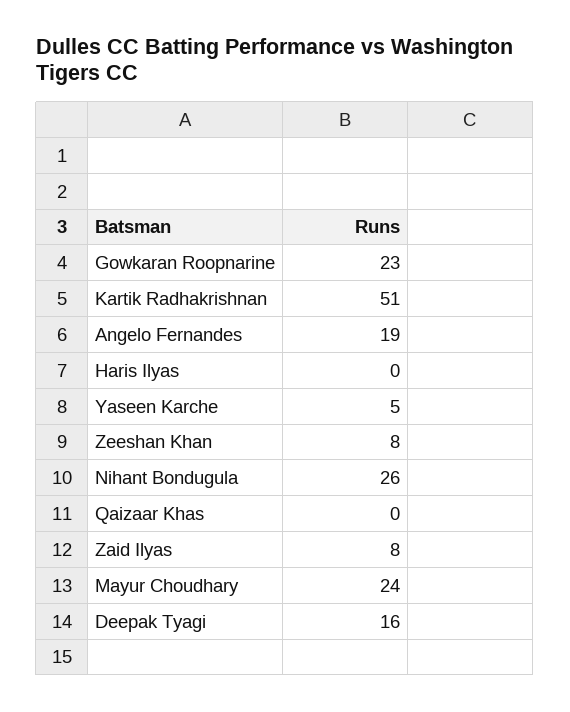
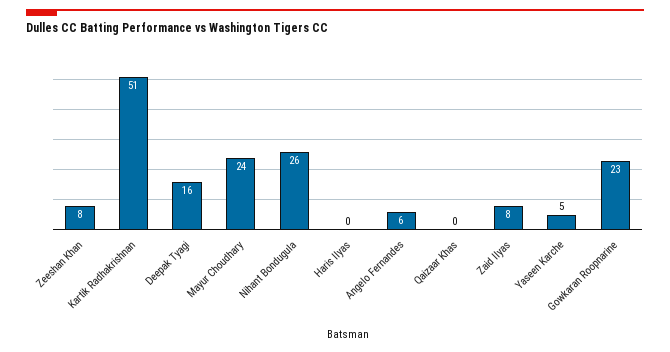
  {
    "Gowkaran Roopnarine": 23,
    "Kartik Radhakrishnan": 51,
-   "Angelo Fernandes": 19,
+   "Angelo Fernandes": 6,
    "Haris Ilyas": 0,
    "Yaseen Karche": 5,
    "Zeeshan Khan": 8,
    "Nihant Bondugula": 26,
    "Qaizaar Khas": 0,
    "Zaid Ilyas": 8,
    "Mayur Choudhary": 24,
    "Deepak Tyagi": 16
  }

